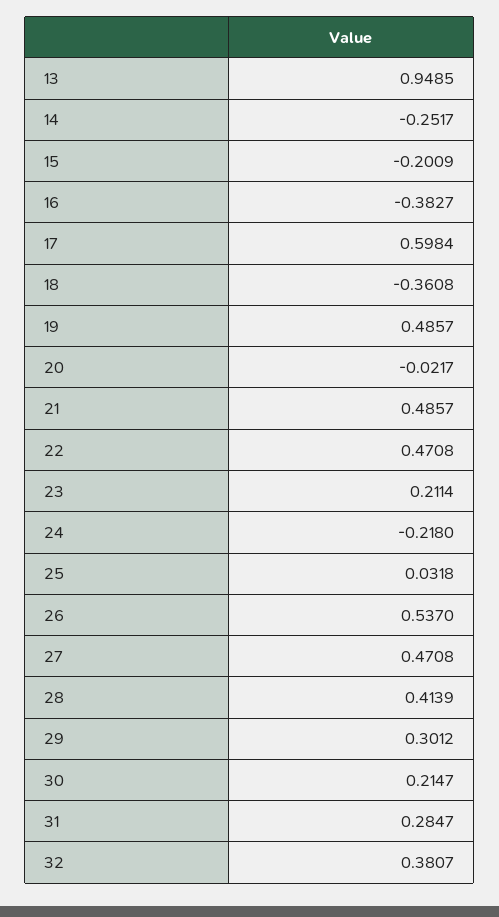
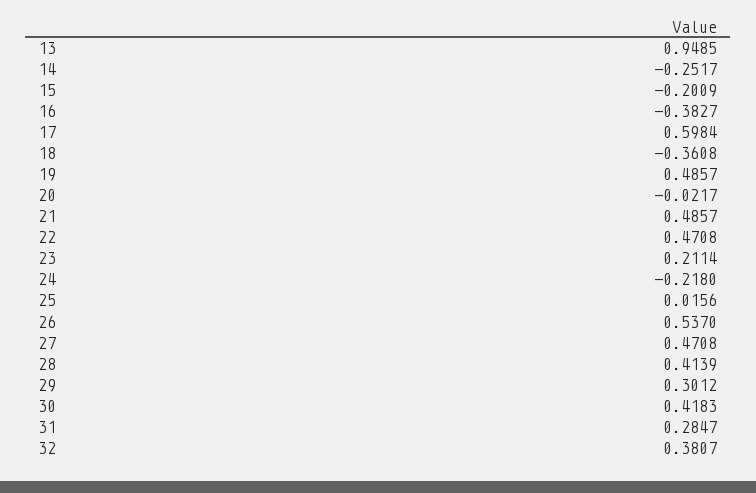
  {
    "13": 0.9485,
    "14": -0.2517,
    "15": -0.2009,
    "16": -0.3827,
    "17": 0.5984,
    "18": -0.3608,
    "19": 0.4857,
    "20": -0.0217,
    "21": 0.4857,
    "22": 0.4708,
    "23": 0.2114,
    "24": -0.218,
-   "25": 0.0318,
+   "25": 0.0156,
    "26": 0.537,
    "27": 0.4708,
    "28": 0.4139,
    "29": 0.3012,
-   "30": 0.2147,
+   "30": 0.4183,
    "31": 0.2847,
    "32": 0.3807
  }

